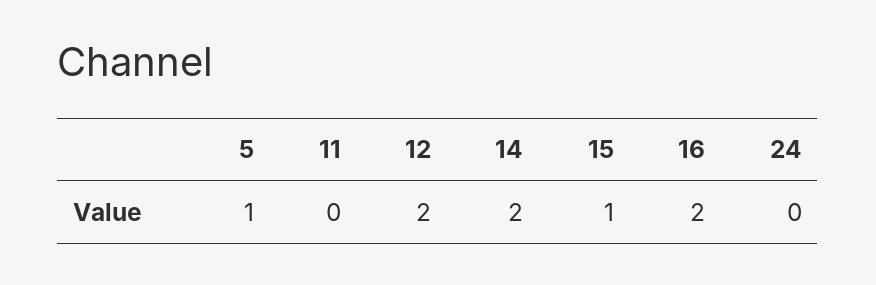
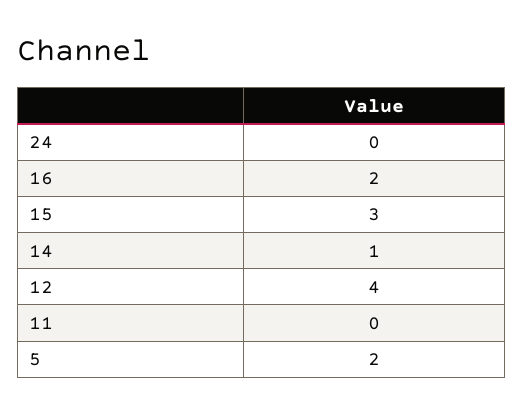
  {
-   "5": 1,
+   "5": 2,
    "11": 0,
-   "12": 2,
+   "12": 4,
-   "14": 2,
+   "14": 1,
-   "15": 1,
+   "15": 3,
    "16": 2,
    "24": 0
  }

